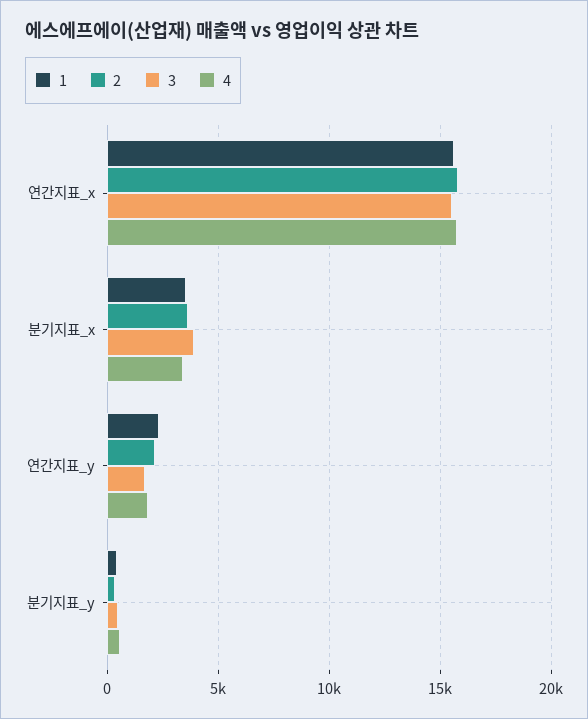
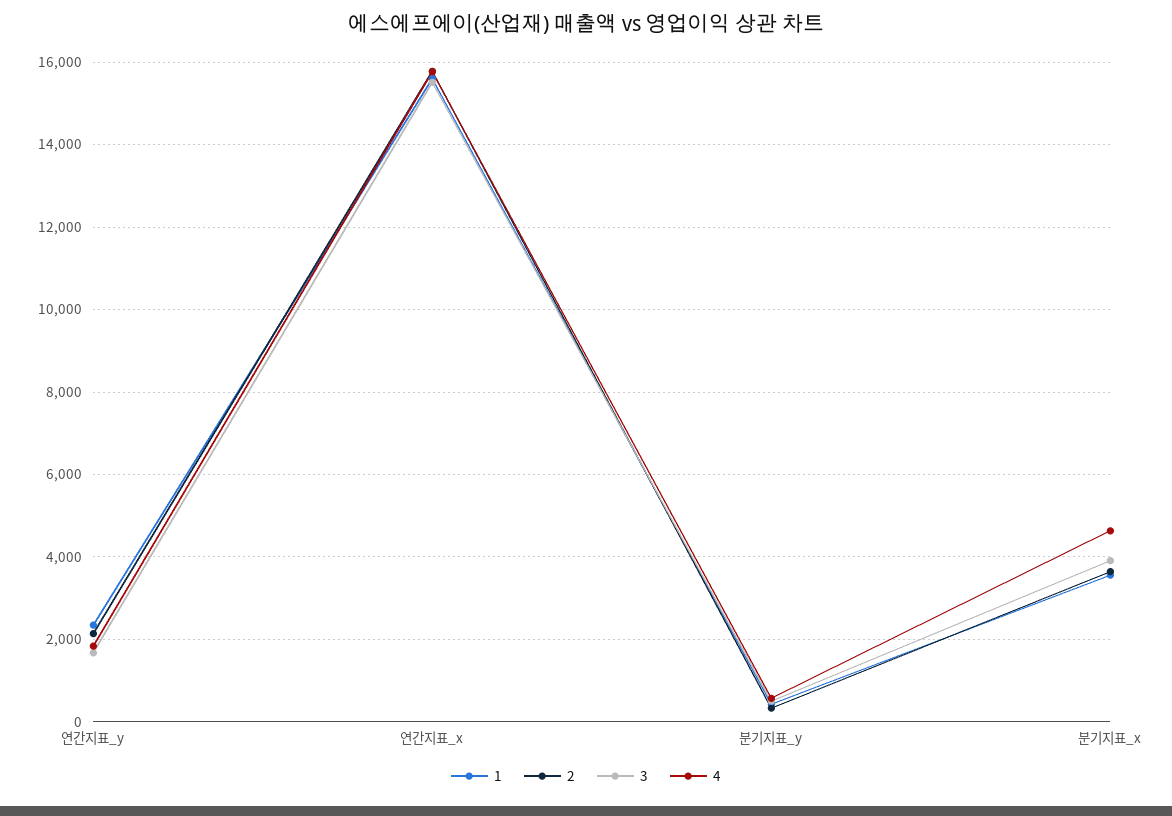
  {
    "1": {
      "연간지표_x": 15600,
      "분기지표_x": 3600,
      "연간지표_y": 2400,
      "분기지표_y": 400
    },
    "2": {
      "연간지표_x": 15800,
      "분기지표_x": 3600,
      "연간지표_y": 2200,
      "분기지표_y": 400
    },
    "3": {
      "연간지표_x": 15600,
      "분기지표_x": 4000,
      "연간지표_y": 1600,
      "분기지표_y": 600
    },
    "4": {
      "연간지표_x": 15800,
-     "분기지표_x": 3500,
+     "분기지표_x": 4600,
      "연간지표_y": 1800,
      "분기지표_y": 600
    }
  }

